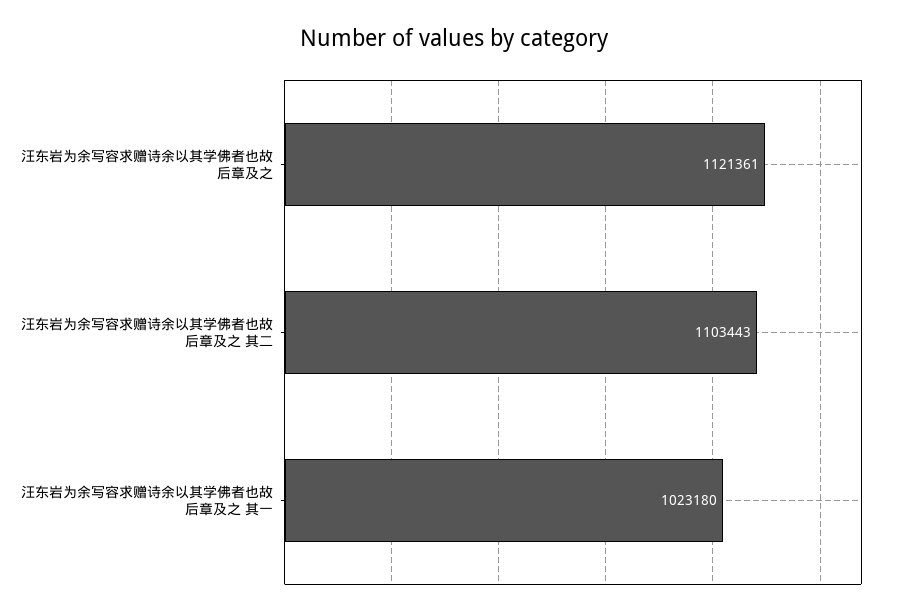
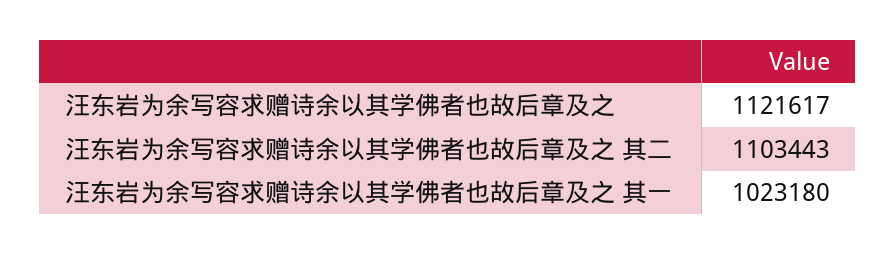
  {
-   "汪东岩为余写容求赠诗余以其学佛者也故后章及之": 1121361,
+   "汪东岩为余写容求赠诗余以其学佛者也故后章及之": 1121617,
    "汪东岩为余写容求赠诗余以其学佛者也故后章及之 其二": 1103443,
    "汪东岩为余写容求赠诗余以其学佛者也故后章及之 其一": 1023180
  }

